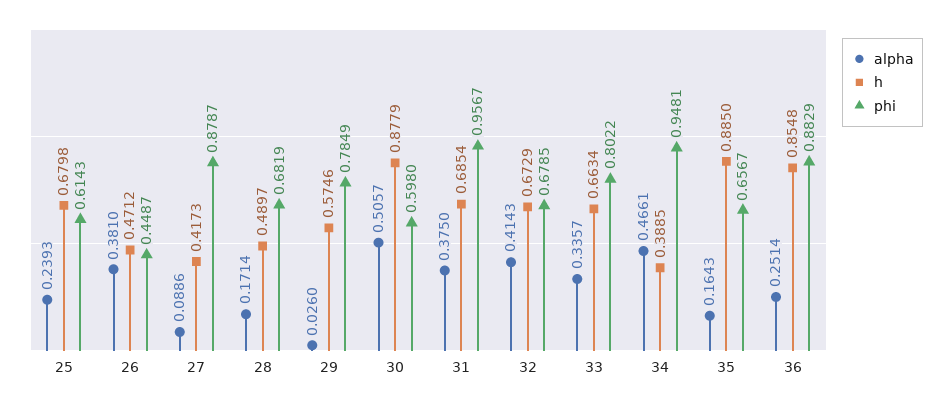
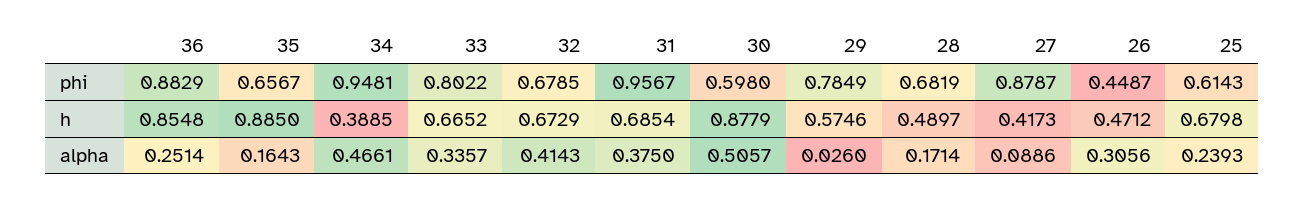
  {
    "alpha": {
      "25": 0.2393,
-     "26": 0.381,
+     "26": 0.3056,
      "27": 0.0886,
      "28": 0.1714,
      "29": 0.026,
      "30": 0.5057,
      "31": 0.375,
      "32": 0.4143,
      "33": 0.3357,
      "34": 0.4661,
      "35": 0.1643,
      "36": 0.2514
    },
    "h": {
      "25": 0.6798,
      "26": 0.4712,
      "27": 0.4173,
      "28": 0.4897,
      "29": 0.5746,
      "30": 0.8779,
      "31": 0.6854,
      "32": 0.6729,
-     "33": 0.6634,
+     "33": 0.6652,
      "34": 0.3885,
      "35": 0.885,
      "36": 0.8548
    },
    "phi": {
      "25": 0.6143,
      "26": 0.4487,
      "27": 0.8787,
      "28": 0.6819,
      "29": 0.7849,
      "30": 0.598,
      "31": 0.9567,
      "32": 0.6785,
      "33": 0.8022,
      "34": 0.9481,
      "35": 0.6567,
      "36": 0.8829
    }
  }

